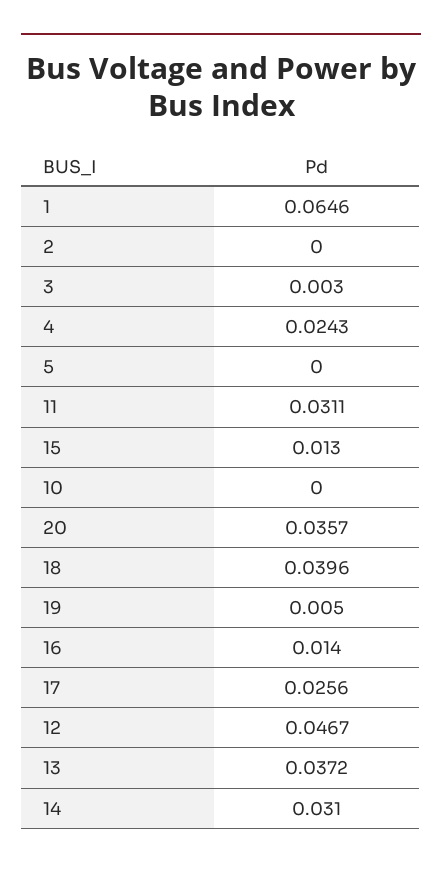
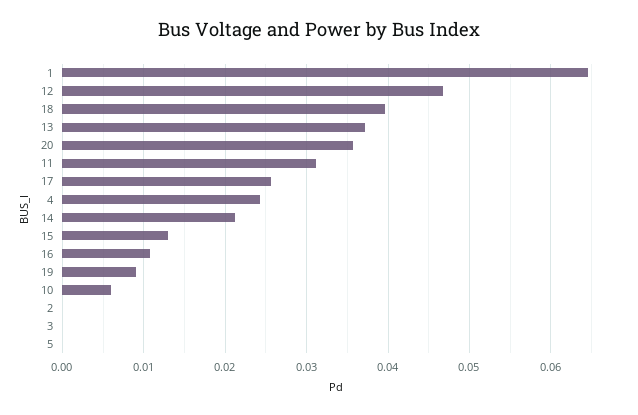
  {
    "1": 0.0646,
    "2": 0,
-   "3": 0.003,
+   "3": 0,
    "4": 0.0243,
    "5": 0,
    "11": 0.0311,
    "15": 0.013,
-   "10": 0,
+   "10": 0.006,
    "20": 0.0357,
    "18": 0.0396,
-   "19": 0.005,
+   "19": 0.009,
-   "16": 0.014,
+   "16": 0.011,
    "17": 0.0256,
    "12": 0.0467,
    "13": 0.0372,
-   "14": 0.031
+   "14": 0.021
  }

